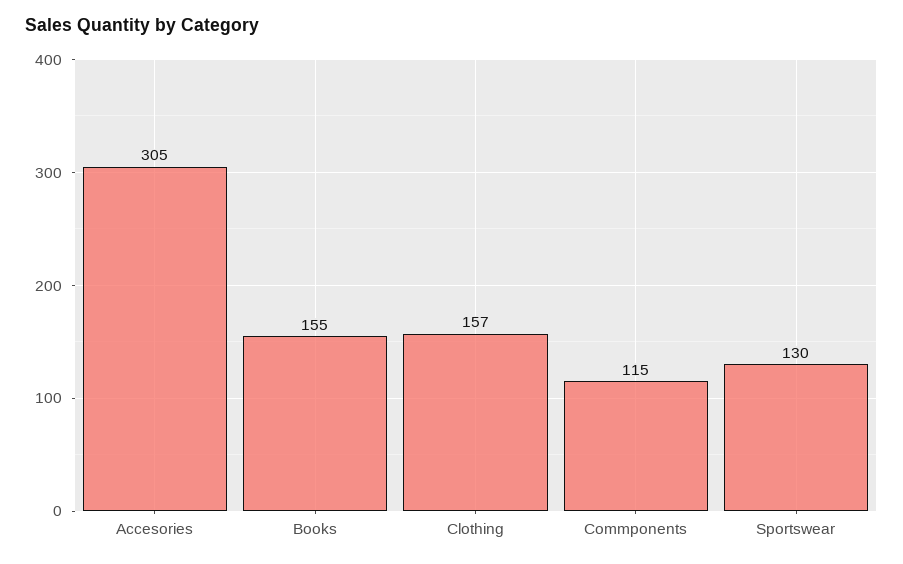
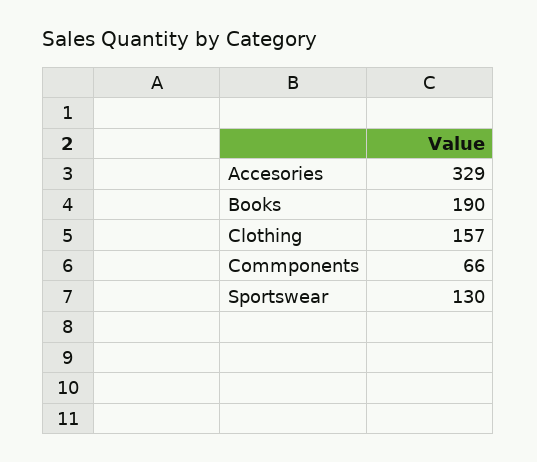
  {
-   "Accesories": 305,
+   "Accesories": 329,
-   "Books": 155,
+   "Books": 190,
    "Clothing": 157,
-   "Commponents": 115,
+   "Commponents": 66,
    "Sportswear": 130
  }

